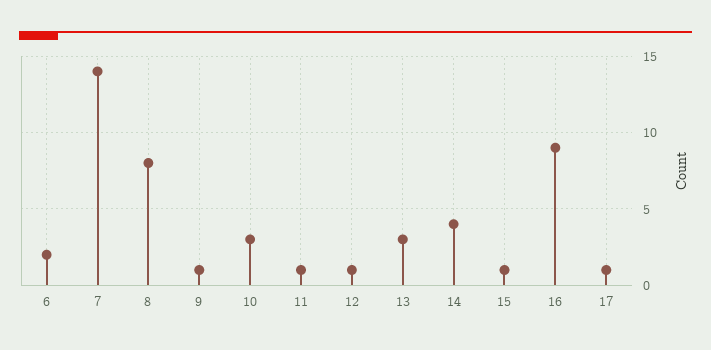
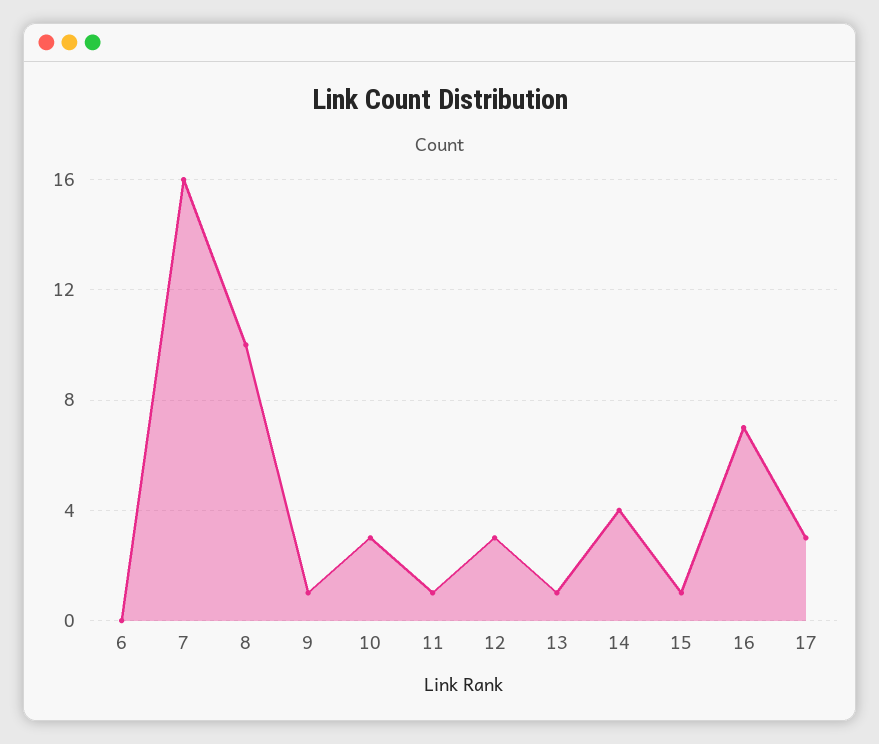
  {
-   "6": 2,
+   "6": 0,
-   "7": 14,
+   "7": 16,
-   "8": 8,
+   "8": 10,
    "9": 1,
    "10": 3,
    "11": 1,
-   "12": 1,
+   "12": 3,
-   "13": 3,
+   "13": 1,
    "14": 4,
    "15": 1,
-   "16": 9,
+   "16": 7,
-   "17": 1
+   "17": 3
  }

